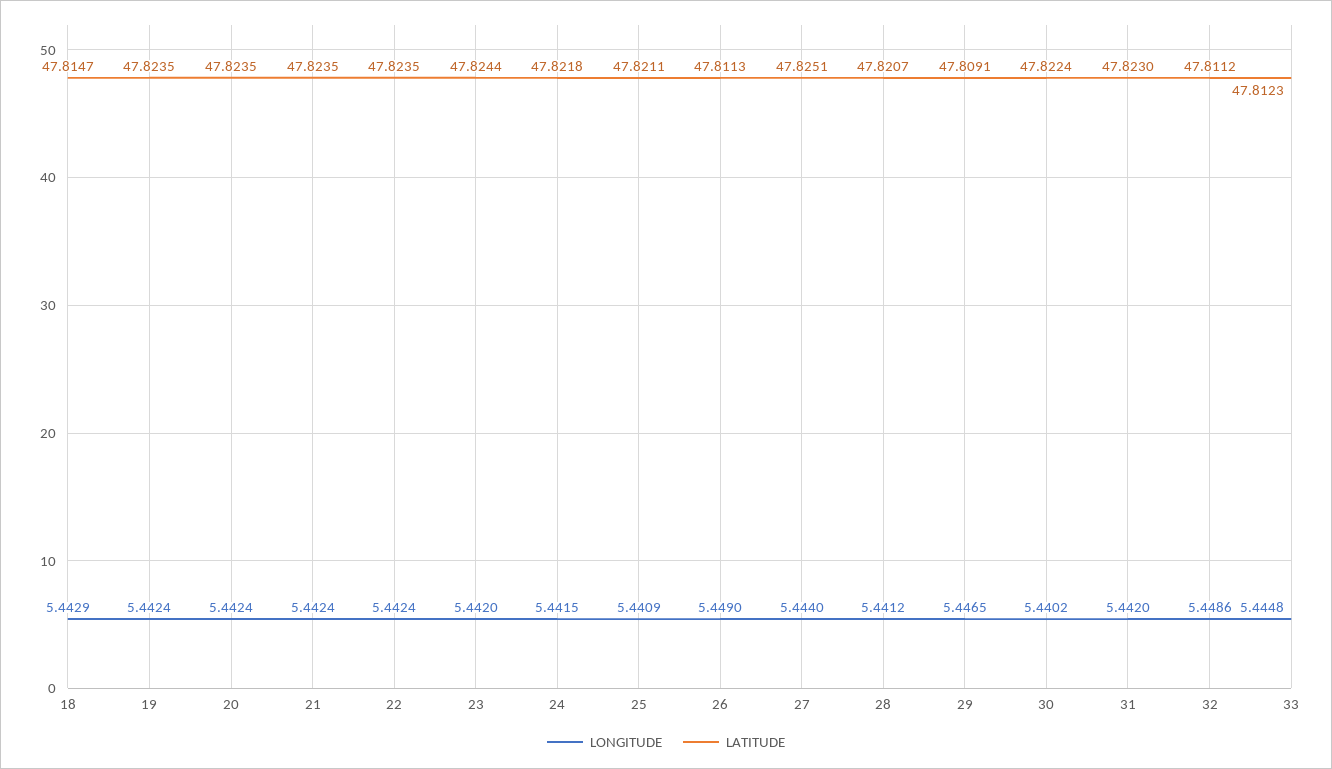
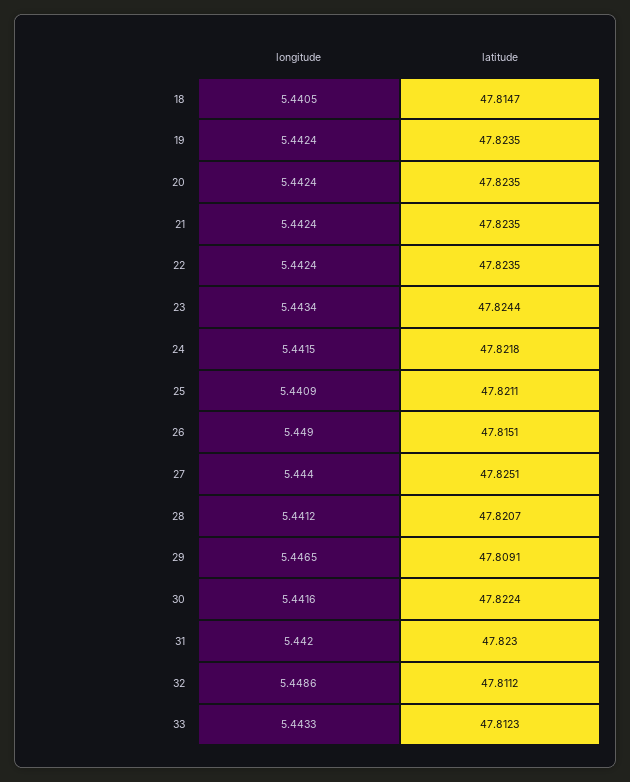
  {
    "LONGITUDE": {
-     "18": 5.4429,
+     "18": 5.4405,
      "19": 5.4424,
      "20": 5.4424,
      "21": 5.4424,
      "22": 5.4424,
-     "23": 5.442,
+     "23": 5.4434,
      "24": 5.4415,
      "25": 5.4409,
      "26": 5.449,
      "27": 5.444,
      "28": 5.4412,
      "29": 5.4465,
-     "30": 5.4402,
+     "30": 5.4416,
      "31": 5.442,
      "32": 5.4486,
-     "33": 5.4448
+     "33": 5.4433
    },
    "LATITUDE": {
      "18": 47.8147,
      "19": 47.8235,
      "20": 47.8235,
      "21": 47.8235,
      "22": 47.8235,
      "23": 47.8244,
      "24": 47.8218,
      "25": 47.8211,
-     "26": 47.8113,
+     "26": 47.8151,
      "27": 47.8251,
      "28": 47.8207,
      "29": 47.8091,
      "30": 47.8224,
      "31": 47.823,
      "32": 47.8112,
      "33": 47.8123
    }
  }

